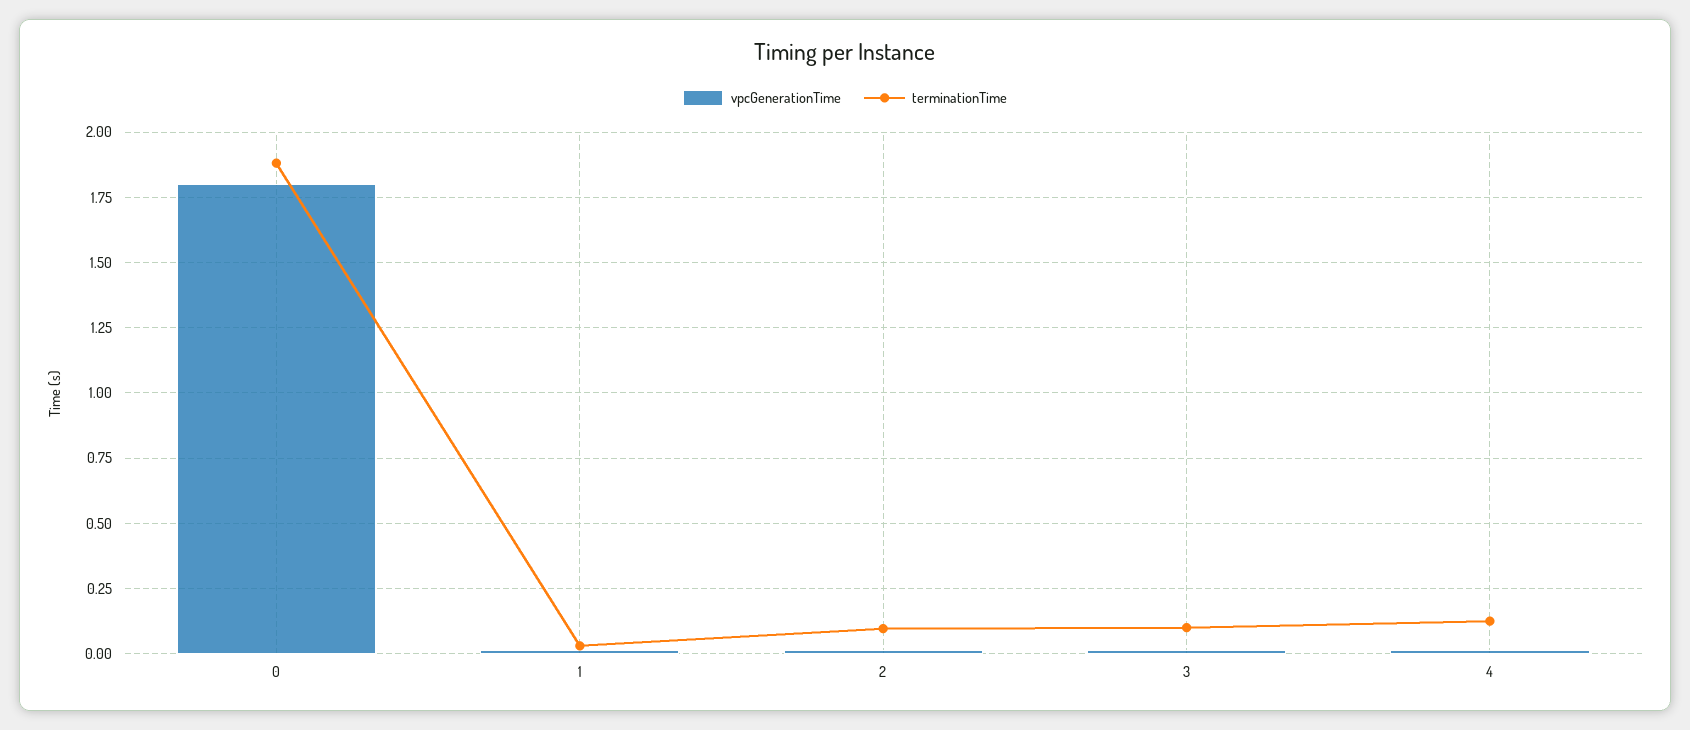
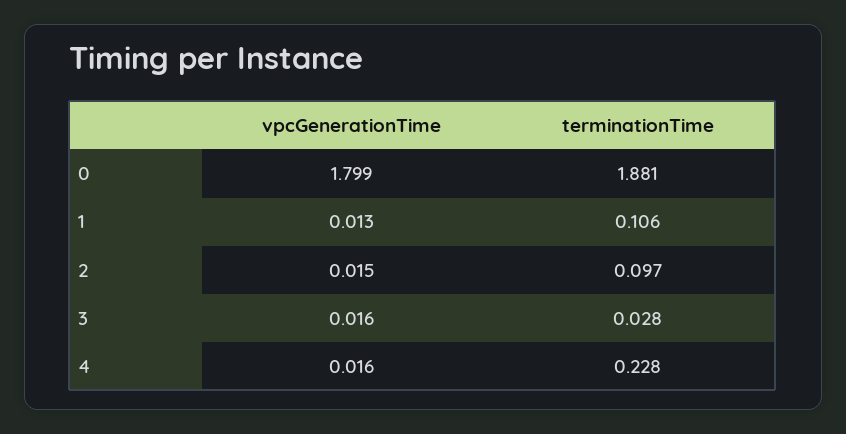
  {
    "vpcGenerationTime": {
      "0": 1.799,
      "1": 0.013,
      "2": 0.015,
      "3": 0.016,
      "4": 0.016
    },
    "terminationTime": {
      "0": 1.881,
-     "1": 0.025,
+     "1": 0.106,
      "2": 0.097,
-     "3": 0.1,
+     "3": 0.028,
-     "4": 0.125
+     "4": 0.228
    }
  }

